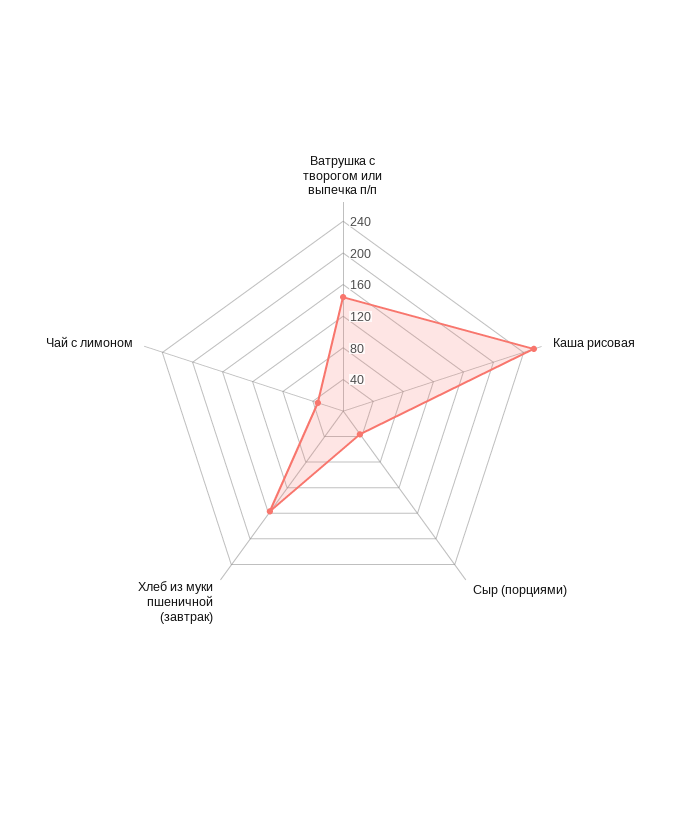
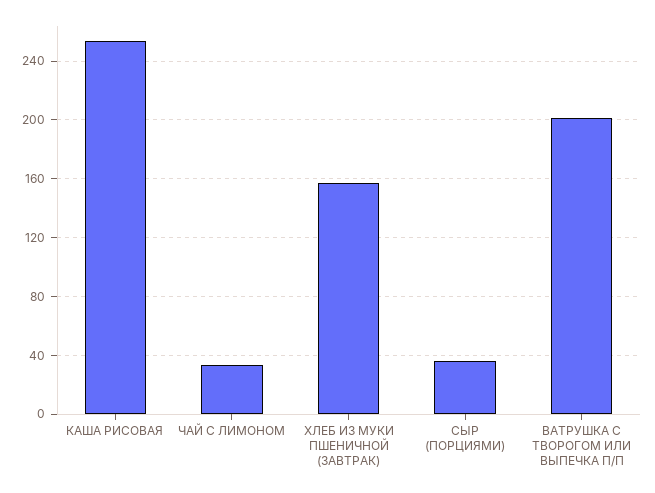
  {
-   "Ватрушка с творогом или выпечка п/п": 140,
+   "Ватрушка с творогом или выпечка п/п": 200,
    "Каша рисовая": 255,
    "Сыр (порциями)": 35,
    "Хлеб из муки пшеничной (завтрак)": 155,
    "Чай с лимоном": 35
  }

